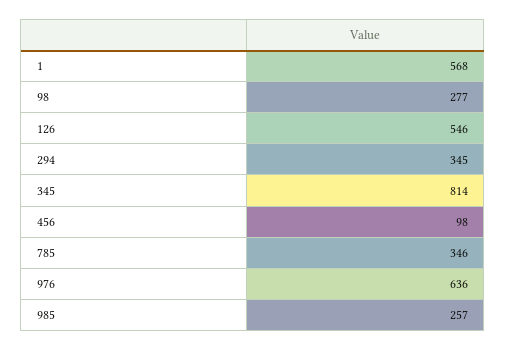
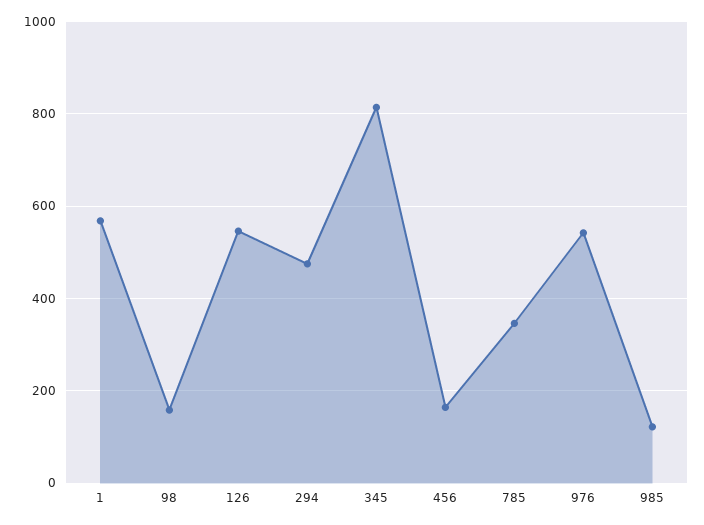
  {
    "1": 568,
-   "98": 277,
+   "98": 160,
    "126": 546,
-   "294": 345,
+   "294": 480,
    "345": 814,
-   "456": 98,
+   "456": 160,
    "785": 346,
-   "976": 636,
+   "976": 540,
-   "985": 257
+   "985": 120
  }

